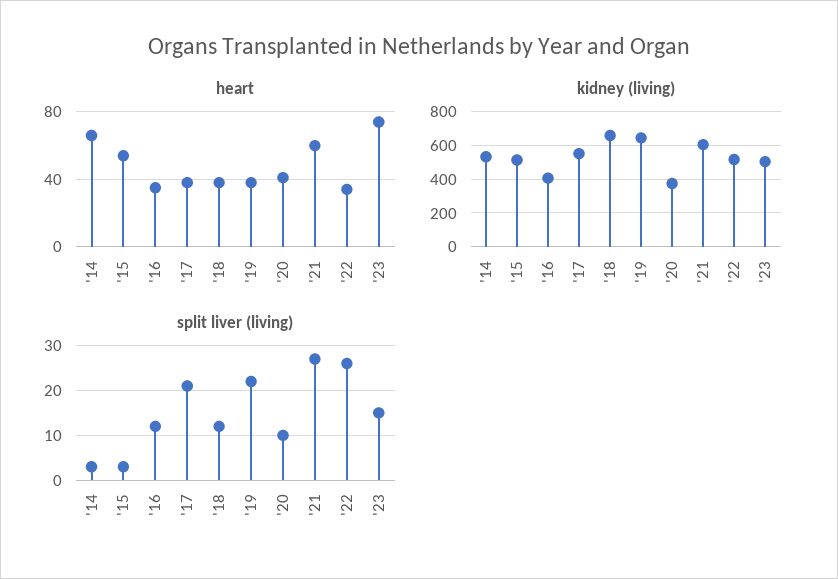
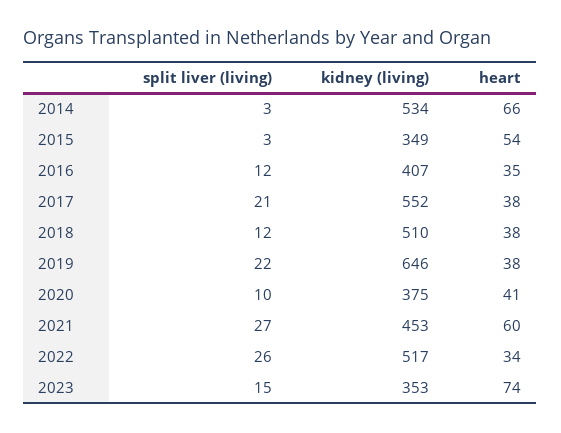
  {
    "heart": {
      "'14": 66,
      "'15": 54,
      "'16": 35,
      "'17": 38,
      "'18": 38,
      "'19": 38,
      "'20": 41,
      "'21": 60,
      "'22": 34,
      "'23": 74
    },
    "kidney (living)": {
      "'14": 534,
-     "'15": 500,
+     "'15": 349,
      "'16": 407,
      "'17": 552,
-     "'18": 650,
+     "'18": 510,
      "'19": 646,
      "'20": 375,
-     "'21": 600,
+     "'21": 453,
      "'22": 517,
-     "'23": 500
+     "'23": 353
    },
    "split liver (living)": {
      "'14": 3,
      "'15": 3,
      "'16": 12,
      "'17": 21,
      "'18": 12,
      "'19": 22,
      "'20": 10,
      "'21": 27,
      "'22": 26,
      "'23": 15
    }
  }

